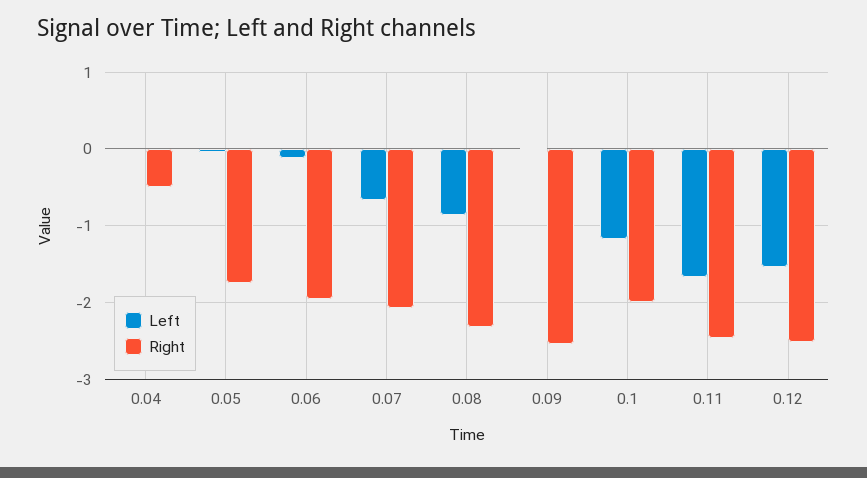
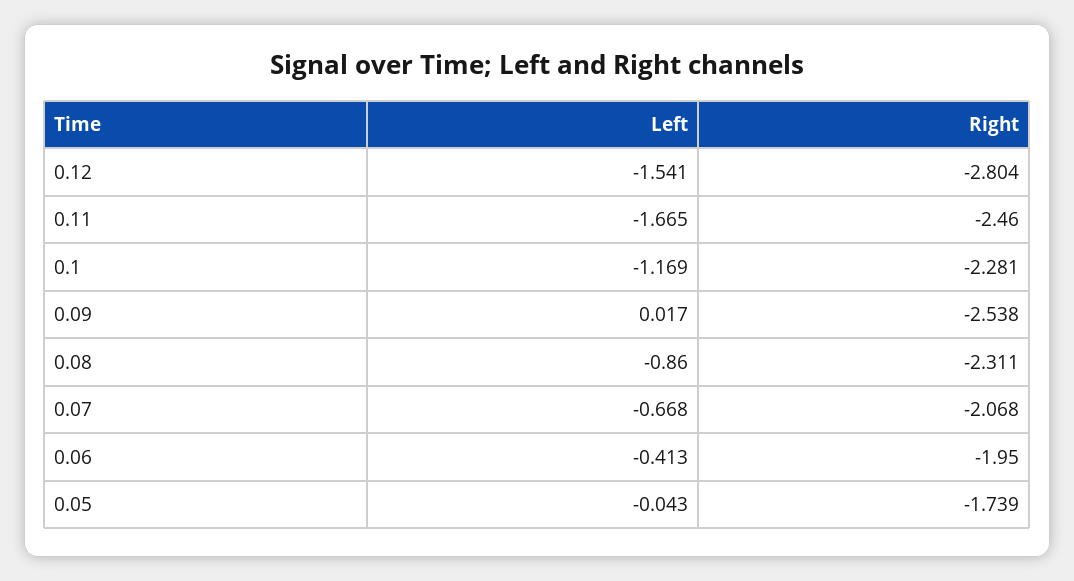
  {
    "Left": {
-     "0.04": 0,
      "0.05": -0.043,
-     "0.06": -0.1,
+     "0.06": -0.413,
      "0.07": -0.668,
      "0.08": -0.86,
      "0.09": 0.017,
      "0.1": -1.169,
      "0.11": -1.665,
      "0.12": -1.541
    },
    "Right": {
-     "0.04": -0.5,
      "0.05": -1.739,
      "0.06": -1.95,
      "0.07": -2.068,
      "0.08": -2.311,
      "0.09": -2.538,
-     "0.1": -2,
+     "0.1": -2.281,
      "0.11": -2.46,
-     "0.12": -2.5
+     "0.12": -2.804
    }
  }

